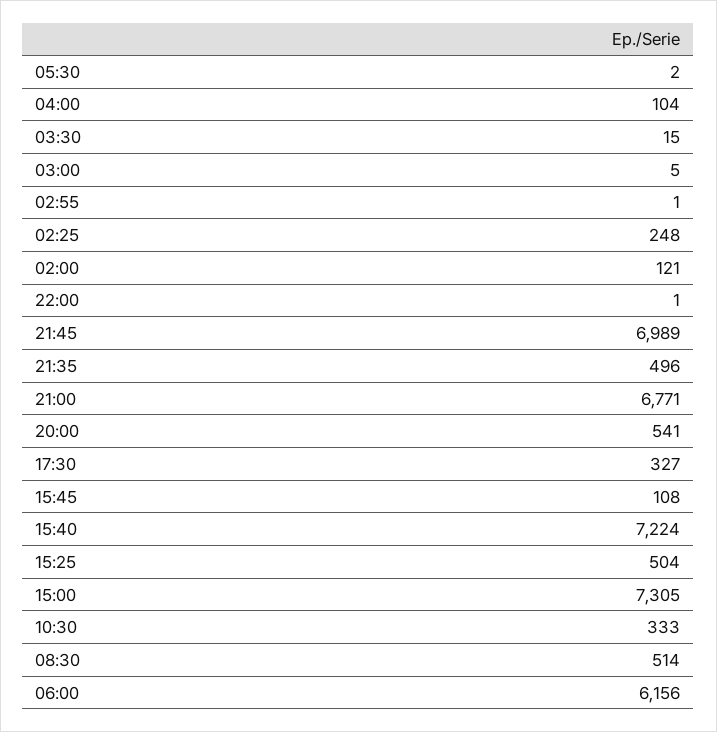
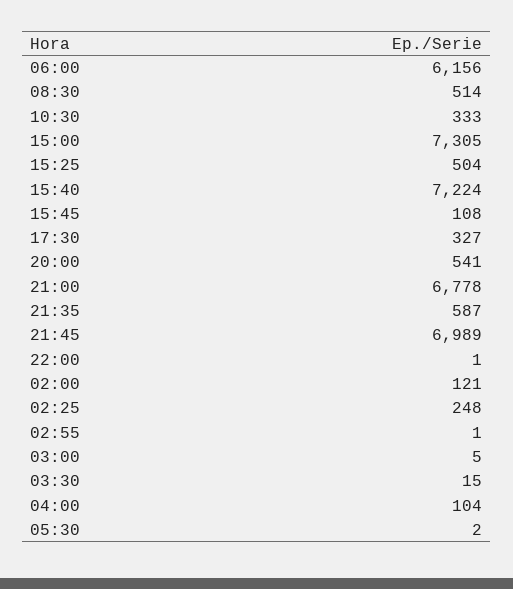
  {
    "05:30": 2,
    "04:00": 104,
    "03:30": 15,
    "03:00": 5,
    "02:55": 1,
    "02:25": 248,
    "02:00": 121,
    "22:00": 1,
    "21:45": 6989,
-   "21:35": 496,
+   "21:35": 587,
-   "21:00": 6771,
+   "21:00": 6778,
    "20:00": 541,
    "17:30": 327,
    "15:45": 108,
    "15:40": 7224,
    "15:25": 504,
    "15:00": 7305,
    "10:30": 333,
    "08:30": 514,
    "06:00": 6156
  }

